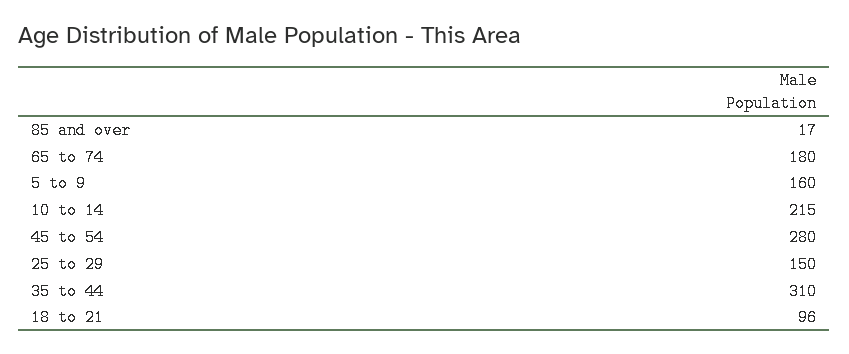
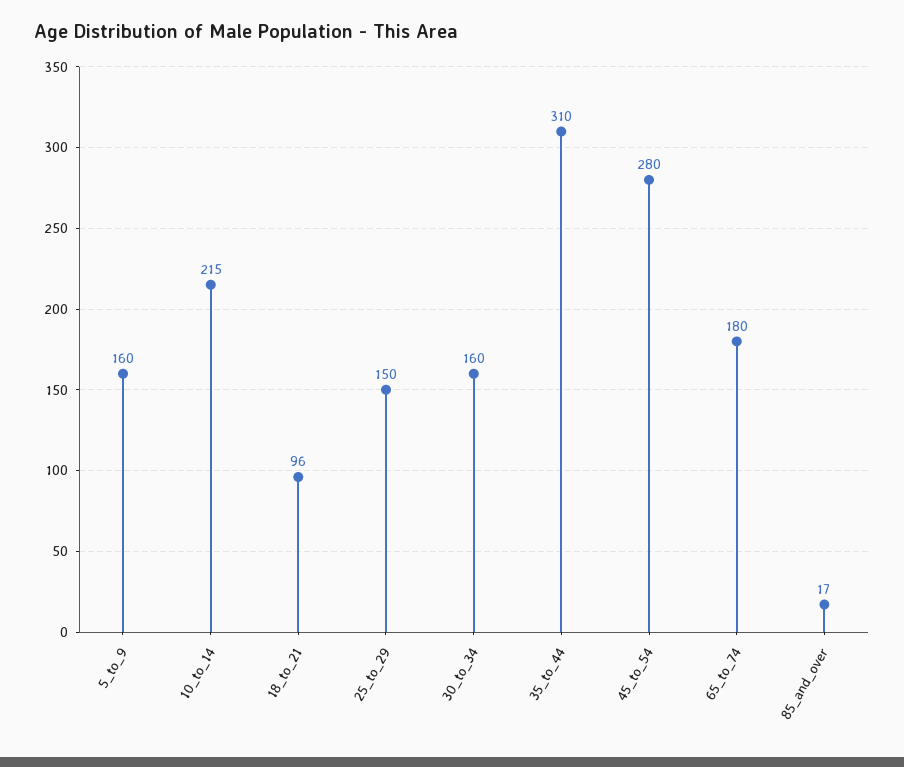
  {
    "85 and over": 17,
    "65 to 74": 180,
    "5 to 9": 160,
    "10 to 14": 215,
    "45 to 54": 280,
    "25 to 29": 150,
    "35 to 44": 310,
-   "18 to 21": 96
+   "18 to 21": 96,
+   "30_to_34": 160
  }

